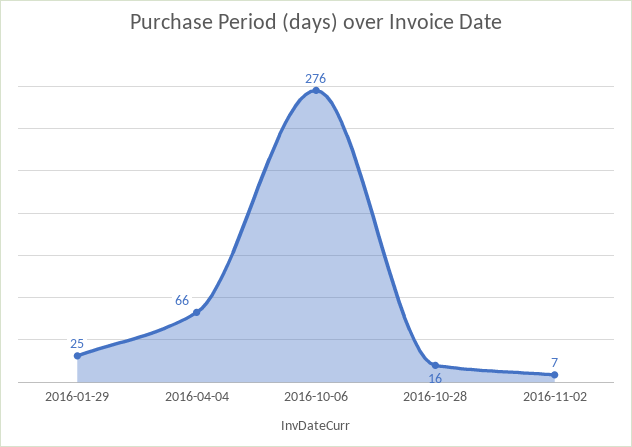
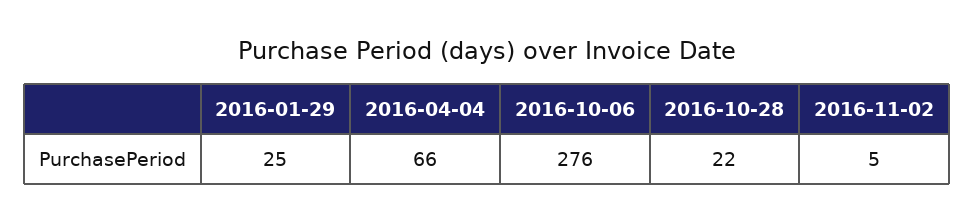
  {
    "2016-01-29": 25,
    "2016-04-04": 66,
    "2016-10-06": 276,
-   "2016-10-28": 16,
+   "2016-10-28": 22,
-   "2016-11-02": 7
+   "2016-11-02": 5
  }

